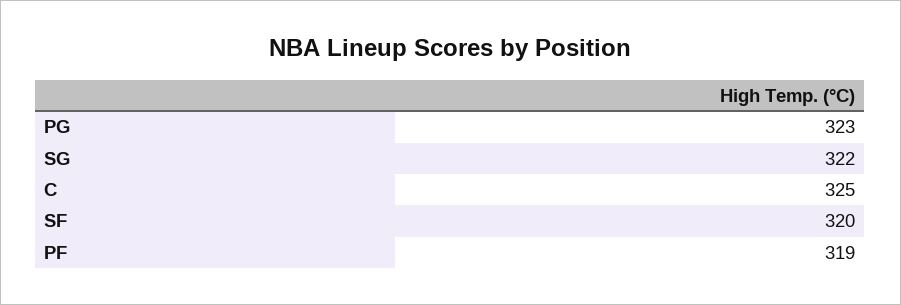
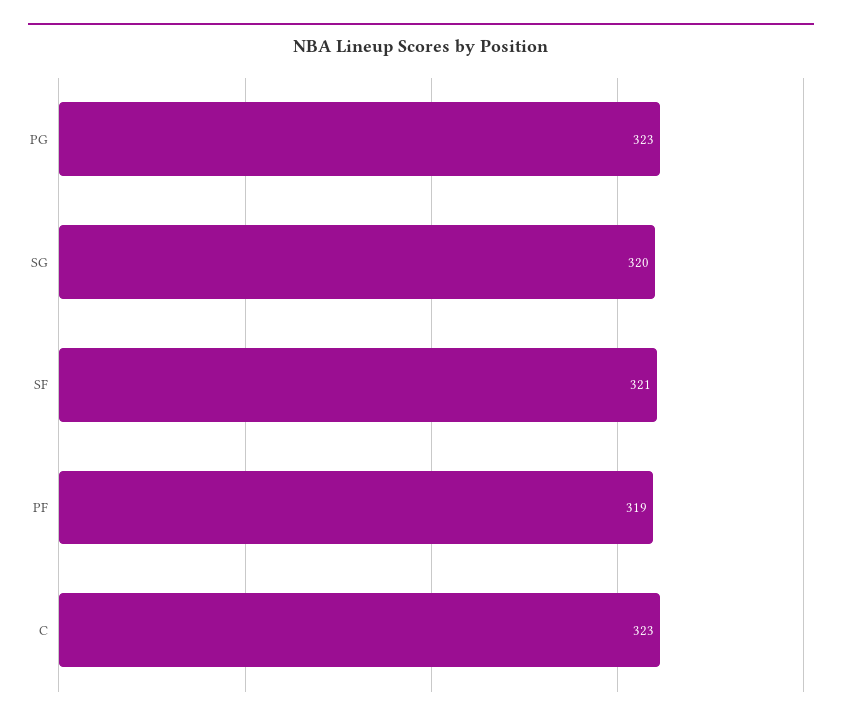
  {
    "PG": 323,
-   "SG": 322,
+   "SG": 320,
-   "C": 325,
+   "C": 323,
-   "SF": 320,
+   "SF": 321,
    "PF": 319
  }

